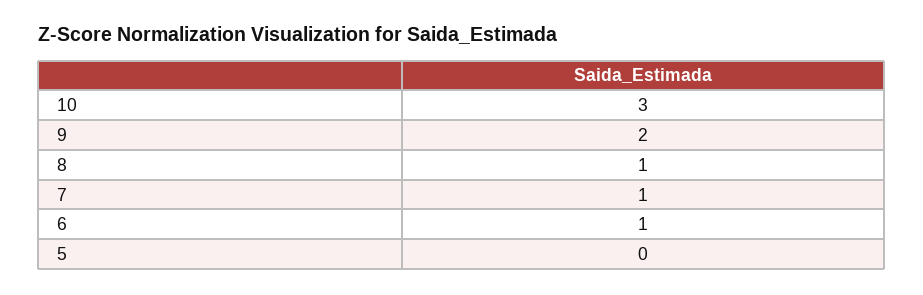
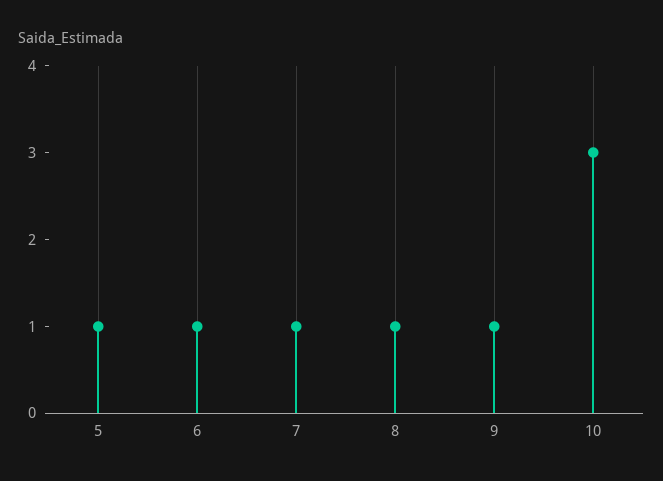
  {
    "10": 3,
-   "9": 2,
+   "9": 1,
    "8": 1,
    "7": 1,
    "6": 1,
-   "5": 0
+   "5": 1
  }

